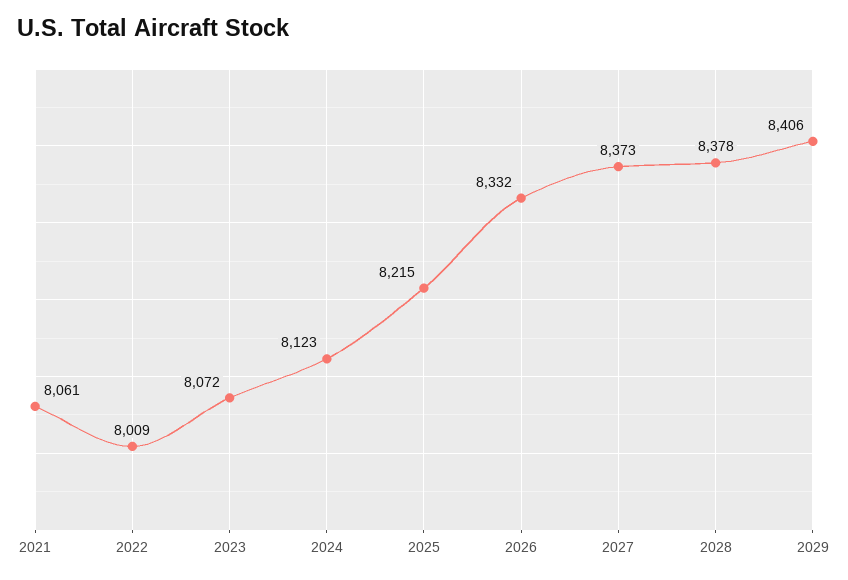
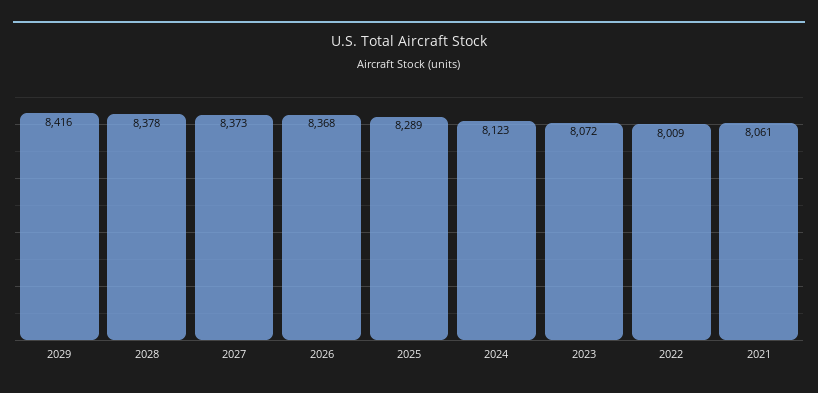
  {
    "2021": 8061,
    "2022": 8009,
    "2023": 8072,
    "2024": 8123,
-   "2025": 8215,
+   "2025": 8289,
-   "2026": 8332,
+   "2026": 8368,
    "2027": 8373,
    "2028": 8378,
-   "2029": 8406
+   "2029": 8416
  }

